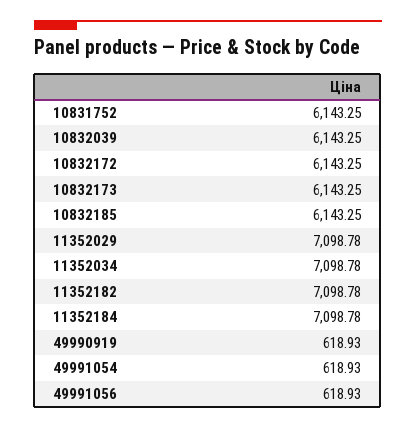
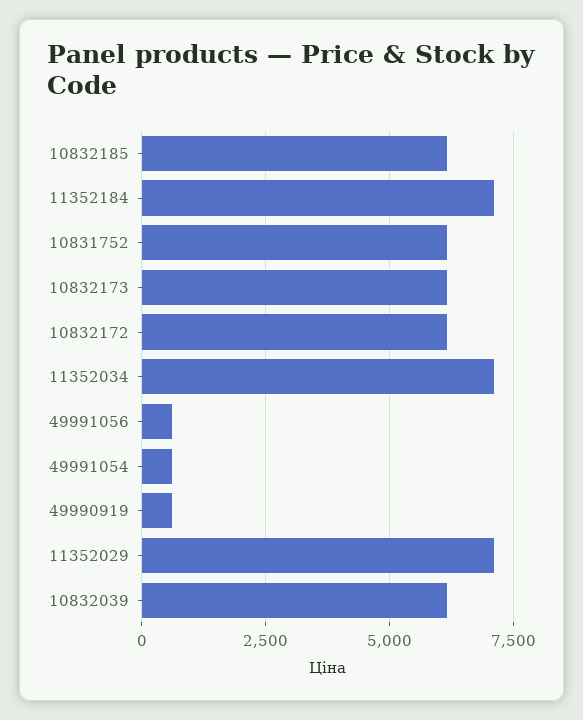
  {
    "10831752": 6143.25,
    "10832039": 6143.25,
    "10832172": 6143.25,
    "10832173": 6143.25,
    "10832185": 6143.25,
    "11352029": 7098.78,
    "11352034": 7098.78,
-   "11352182": 7098.78,
    "11352184": 7098.78,
    "49990919": 618.93,
    "49991054": 618.93,
    "49991056": 618.93
  }

